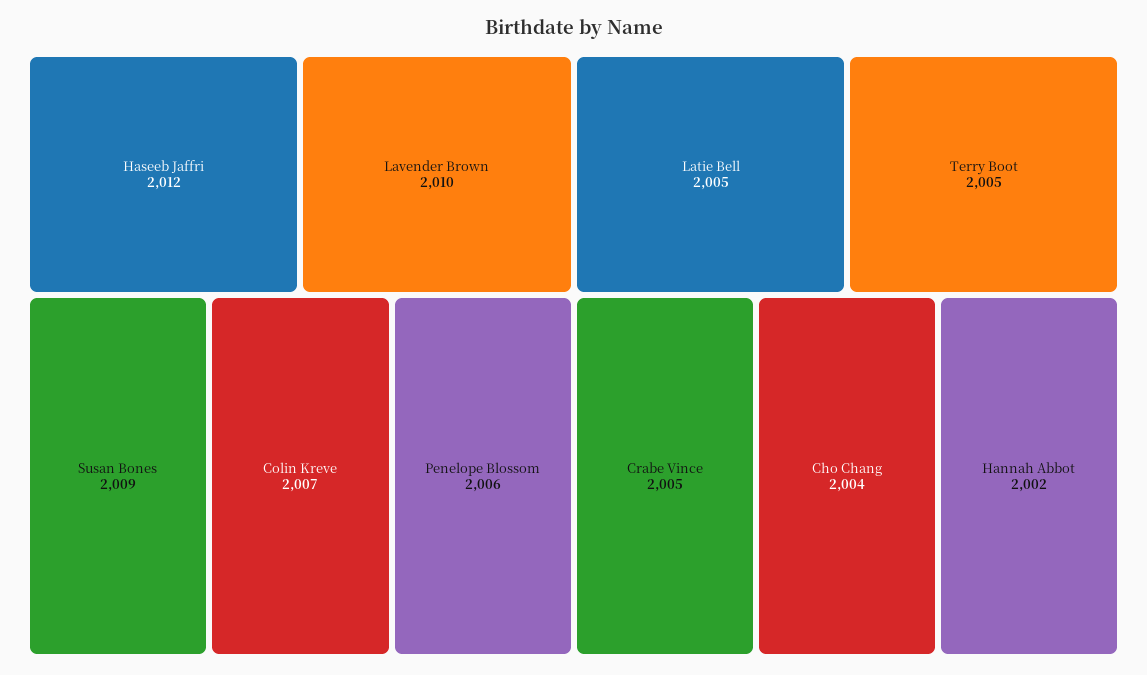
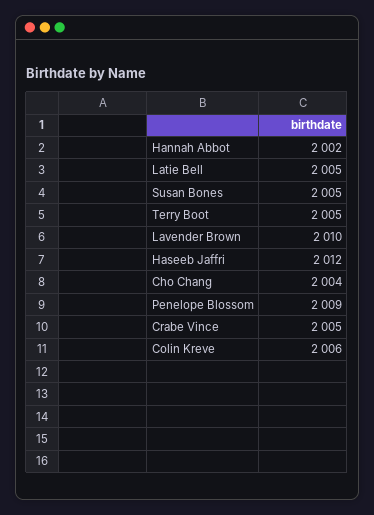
  {
    "Haseeb Jaffri": 2012,
    "Lavender Brown": 2010,
-   "Susan Bones": 2009,
+   "Susan Bones": 2005,
-   "Colin Kreve": 2007,
+   "Colin Kreve": 2006,
-   "Penelope Blossom": 2006,
+   "Penelope Blossom": 2009,
    "Latie Bell": 2005,
    "Terry Boot": 2005,
    "Crabe Vince": 2005,
    "Cho Chang": 2004,
    "Hannah Abbot": 2002
  }

